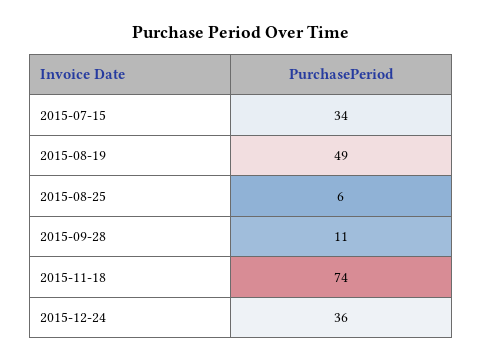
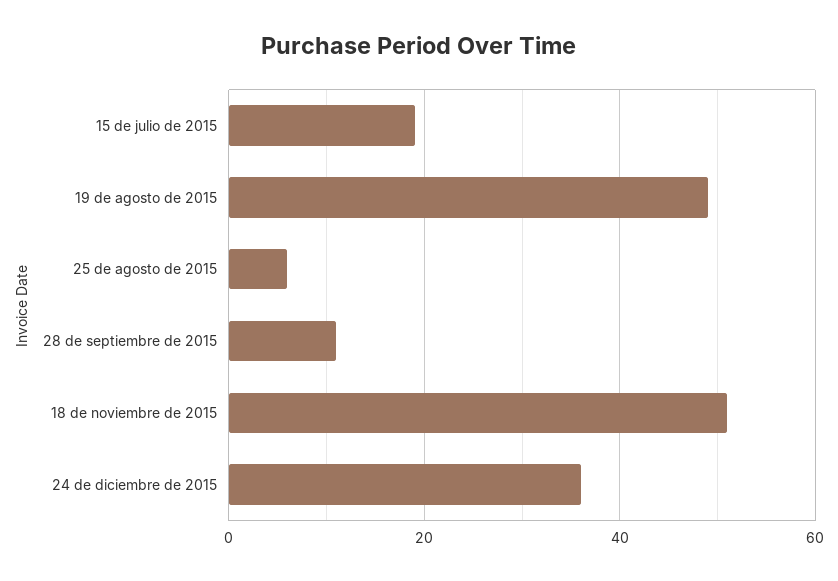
  {
-   "2015-07-15": 34,
+   "2015-07-15": 20,
    "2015-08-19": 49,
    "2015-08-25": 6,
    "2015-09-28": 11,
-   "2015-11-18": 74,
+   "2015-11-18": 50,
    "2015-12-24": 36
  }

